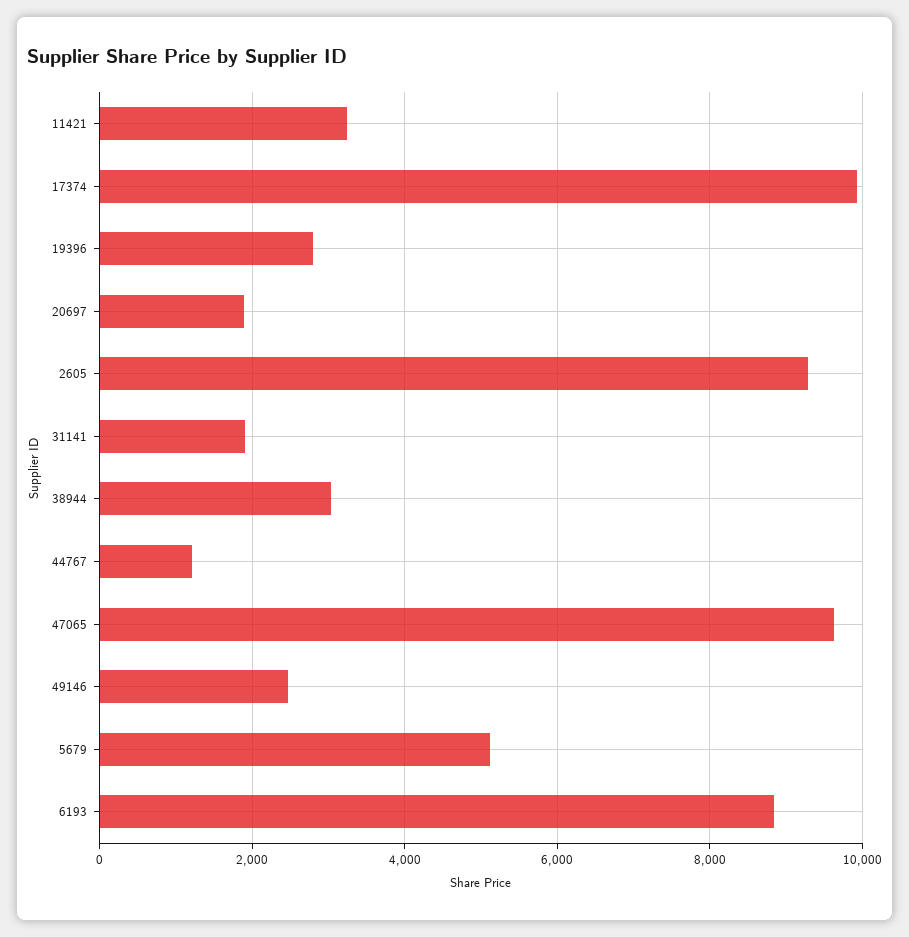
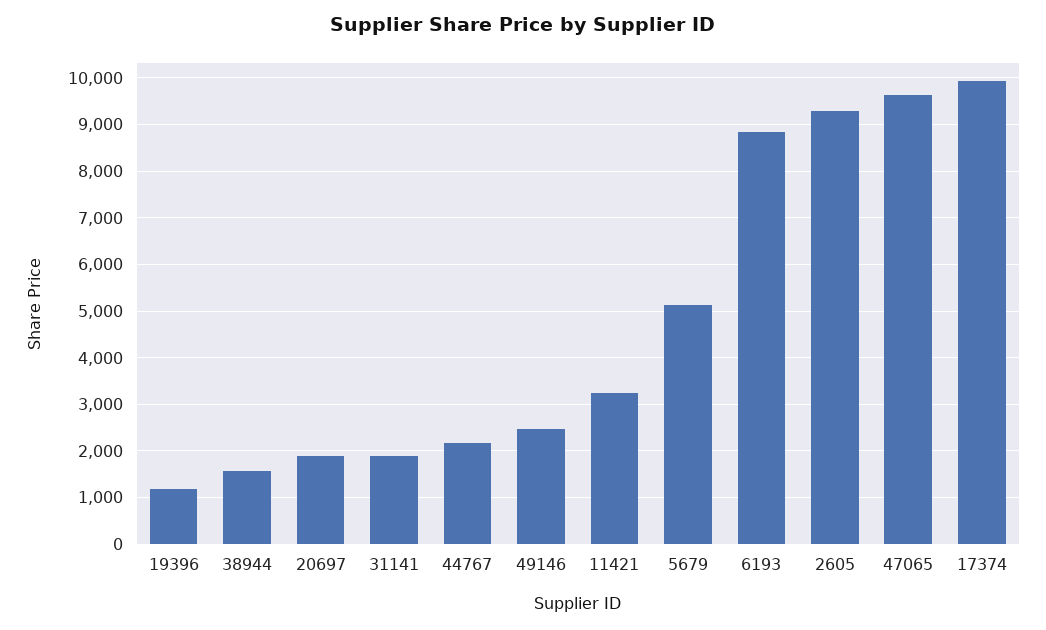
  {
    "11421": 3200,
    "17374": 10000,
-   "19396": 2800,
+   "19396": 1200,
    "20697": 1800,
    "2605": 9200,
    "31141": 2000,
-   "38944": 3000,
+   "38944": 1600,
-   "44767": 1200,
+   "44767": 2200,
    "47065": 9600,
    "49146": 2400,
    "5679": 5200,
    "6193": 8800
  }

